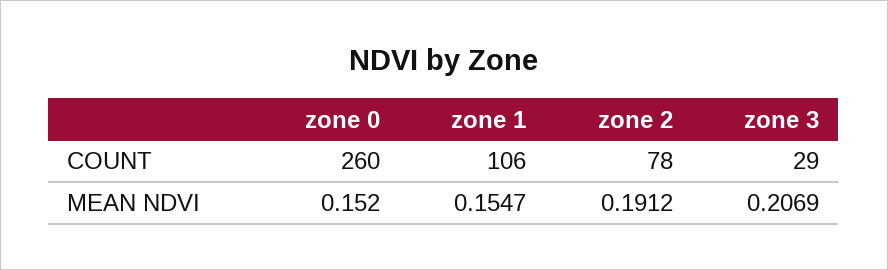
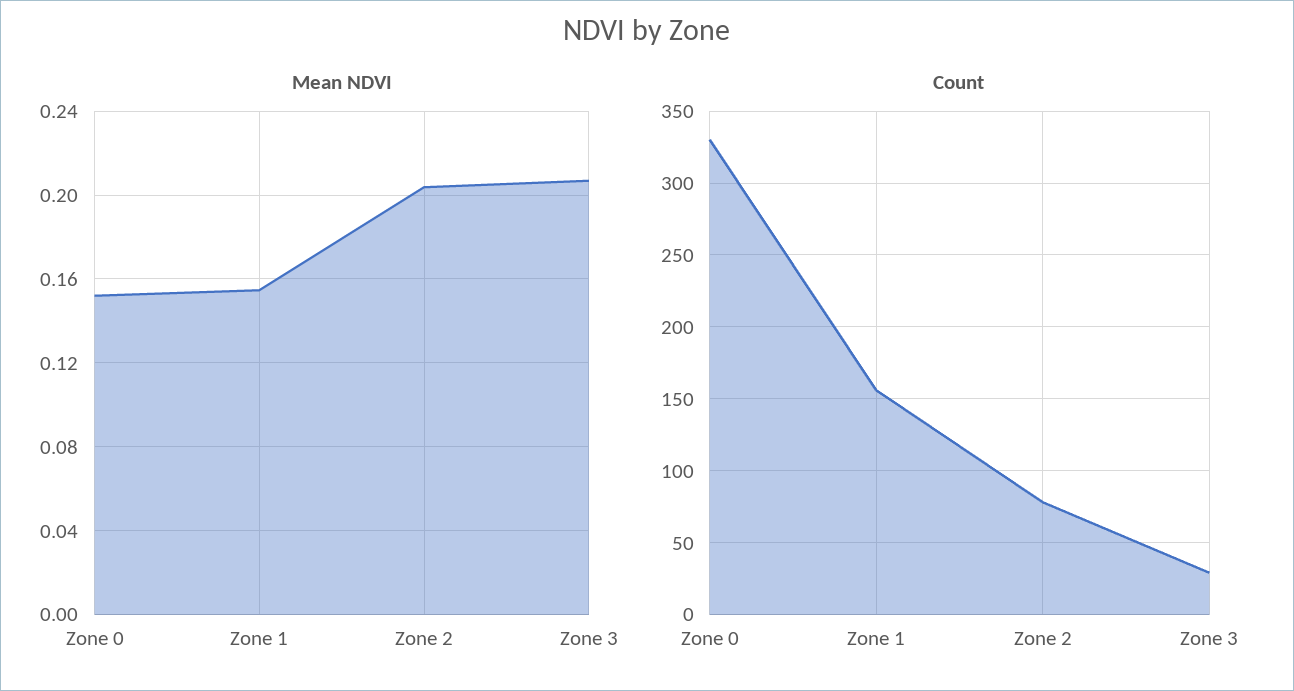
  {
    "COUNT": {
-     "zone 0": 260,
+     "zone 0": 330,
-     "zone 1": 106,
+     "zone 1": 155,
      "zone 2": 78,
      "zone 3": 29
    },
    "MEAN NDVI": {
      "zone 0": 0.152,
      "zone 1": 0.1547,
-     "zone 2": 0.1912,
+     "zone 2": 0.205,
      "zone 3": 0.2069
    }
  }

